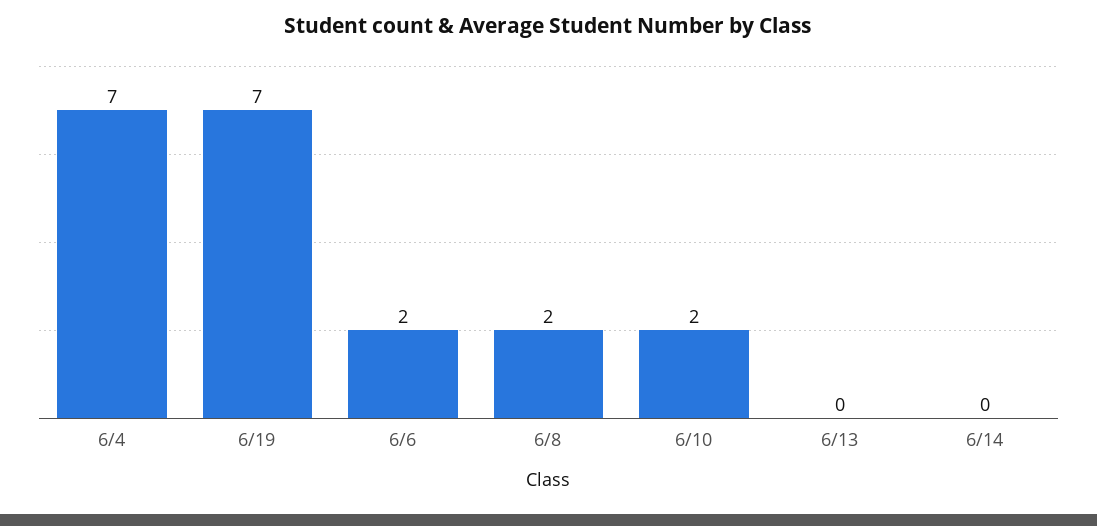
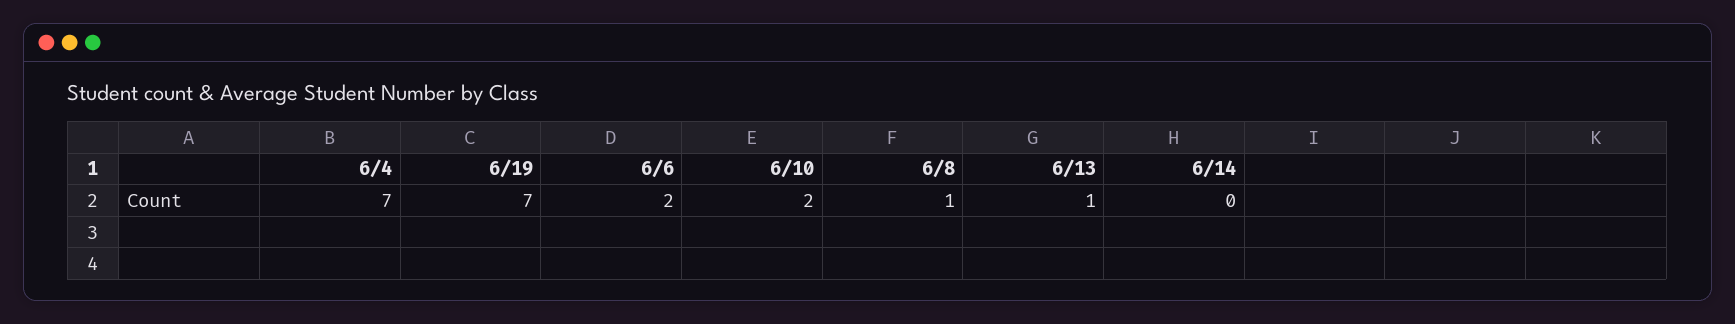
  {
    "6/4": 7,
    "6/19": 7,
    "6/6": 2,
-   "6/8": 2,
+   "6/8": 1,
    "6/10": 2,
-   "6/13": 0,
+   "6/13": 1,
    "6/14": 0
  }

